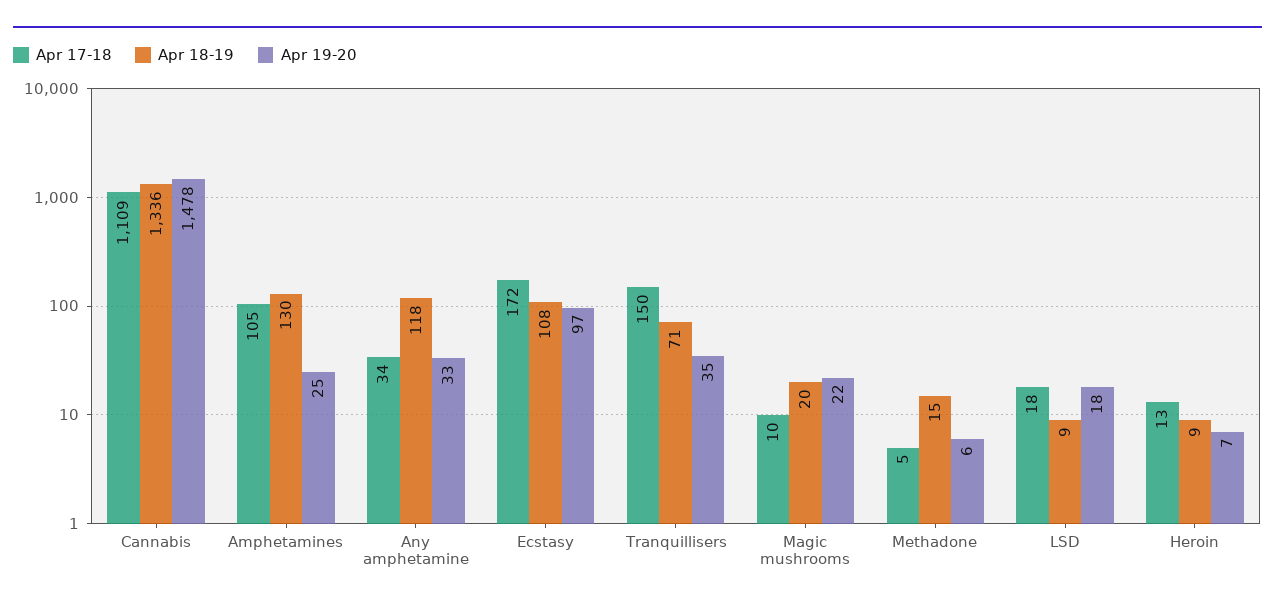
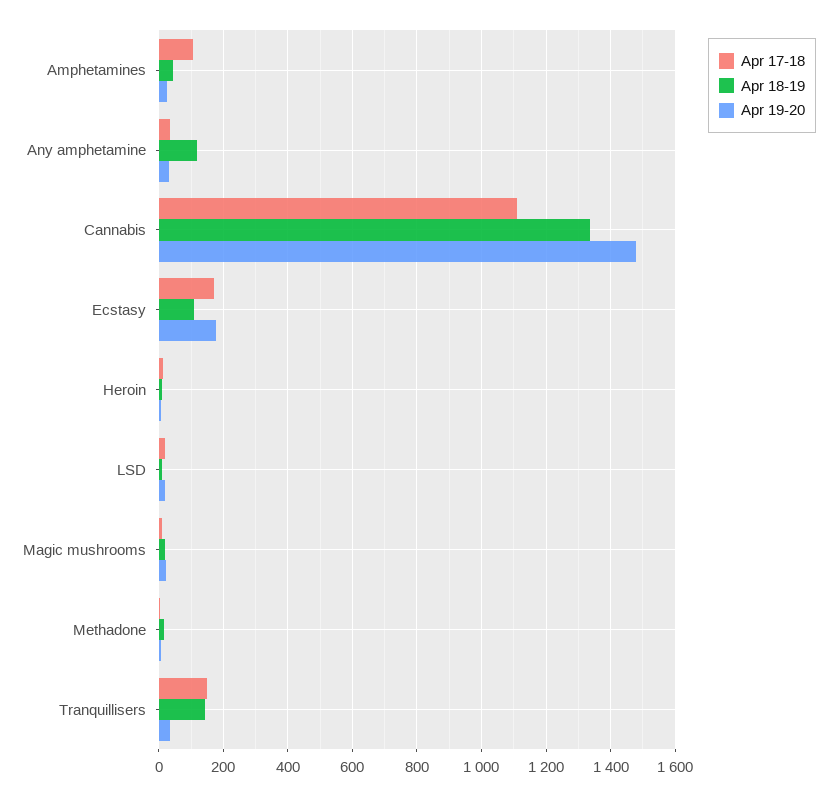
  {
    "Apr 17-18": {
      "Cannabis": 1109,
      "Amphetamines": 105,
      "Any amphetamine": 34,
      "Ecstasy": 172,
      "Tranquillisers": 150,
      "Magic mushrooms": 10,
      "Methadone": 5,
      "LSD": 18,
      "Heroin": 13
    },
    "Apr 18-19": {
      "Cannabis": 1336,
-     "Amphetamines": 130,
+     "Amphetamines": 40,
      "Any amphetamine": 118,
      "Ecstasy": 108,
-     "Tranquillisers": 71,
+     "Tranquillisers": 140,
      "Magic mushrooms": 20,
      "Methadone": 15,
      "LSD": 9,
      "Heroin": 9
    },
    "Apr 19-20": {
      "Cannabis": 1478,
      "Amphetamines": 25,
      "Any amphetamine": 33,
-     "Ecstasy": 97,
+     "Ecstasy": 180,
      "Tranquillisers": 35,
      "Magic mushrooms": 22,
      "Methadone": 6,
      "LSD": 18,
      "Heroin": 7
    }
  }

